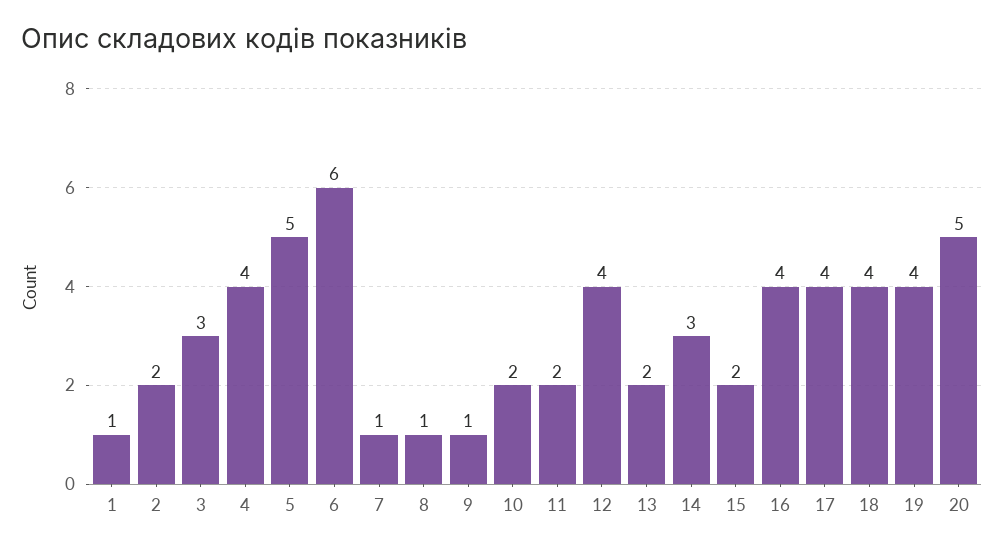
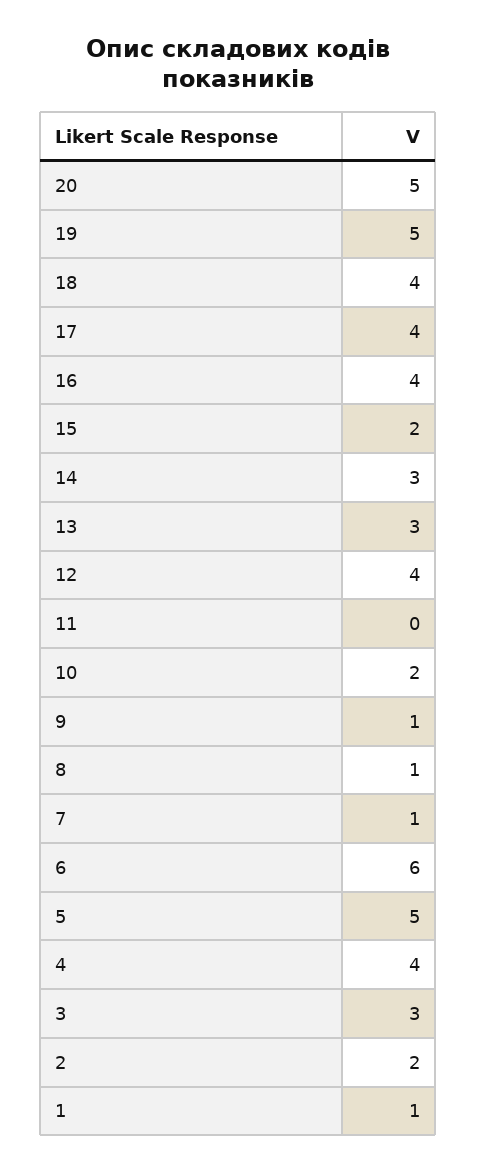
  {
    "1": 1,
    "2": 2,
    "3": 3,
    "4": 4,
    "5": 5,
    "6": 6,
    "7": 1,
    "8": 1,
    "9": 1,
    "10": 2,
-   "11": 2,
+   "11": 0,
    "12": 4,
-   "13": 2,
+   "13": 3,
    "14": 3,
    "15": 2,
    "16": 4,
    "17": 4,
    "18": 4,
-   "19": 4,
+   "19": 5,
    "20": 5
  }

